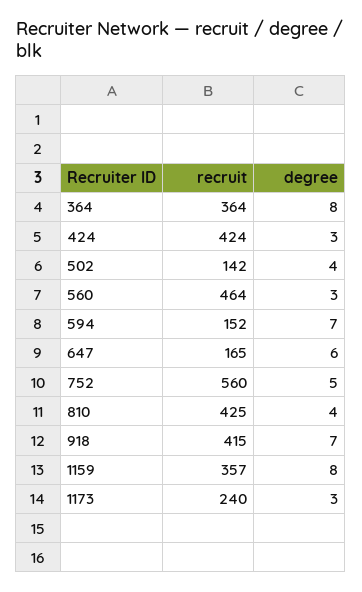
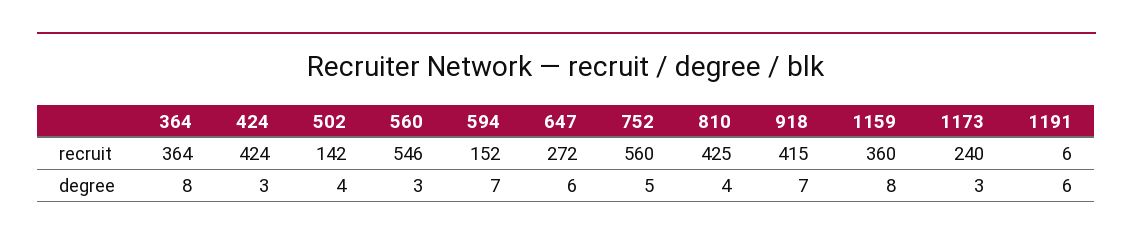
  {
    "recruit": {
      "364": 364,
      "424": 424,
      "502": 142,
-     "560": 464,
+     "560": 546,
      "594": 152,
-     "647": 165,
+     "647": 272,
      "752": 560,
      "810": 425,
      "918": 415,
-     "1159": 357,
+     "1159": 360,
-     "1173": 240
+     "1173": 240,
+     "1191": 6
    },
    "degree": {
      "364": 8,
      "424": 3,
      "502": 4,
      "560": 3,
      "594": 7,
      "647": 6,
      "752": 5,
      "810": 4,
      "918": 7,
      "1159": 8,
-     "1173": 3
+     "1173": 3,
+     "1191": 6
    }
  }

